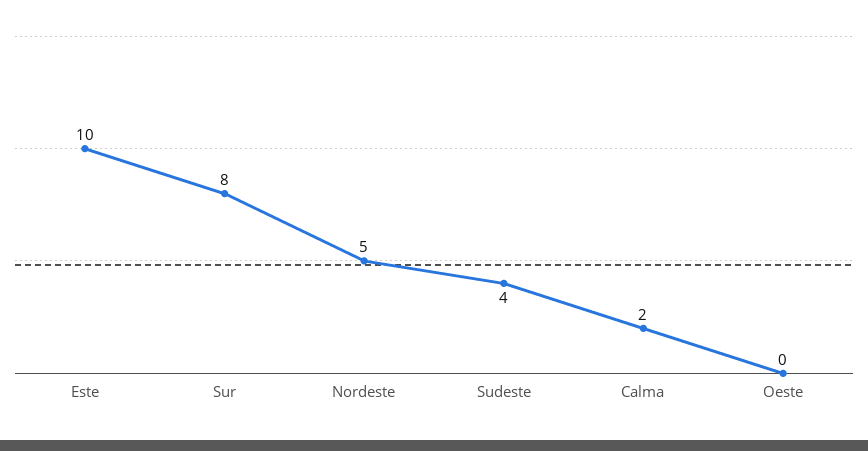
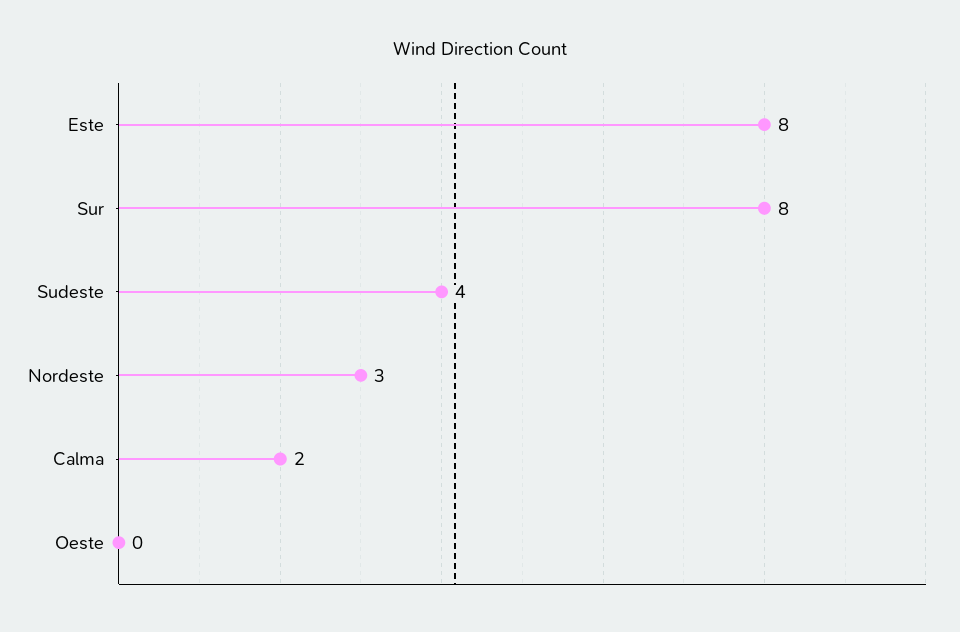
  {
-   "Este": 10,
+   "Este": 8,
    "Sur": 8,
-   "Nordeste": 5,
+   "Nordeste": 3,
    "Sudeste": 4,
    "Calma": 2,
    "Oeste": 0
  }

